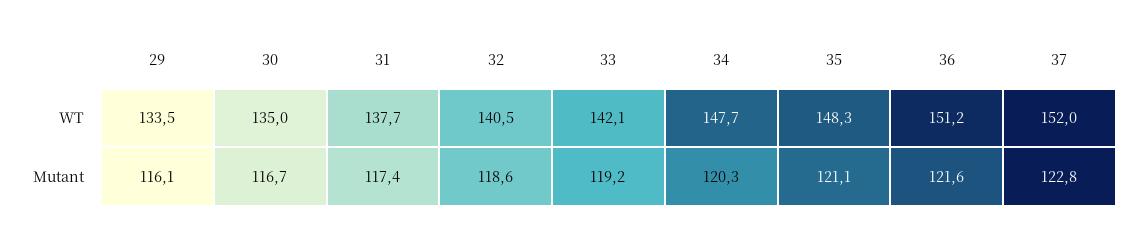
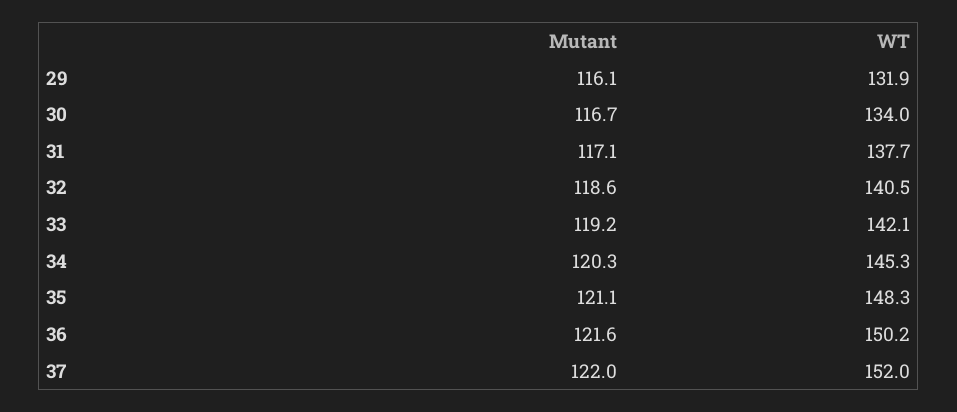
  {
    "29": {
-     "WT": 133.5,
+     "WT": 131.9,
      "Mutant": 116.1
    },
    "30": {
-     "WT": 135,
+     "WT": 134,
      "Mutant": 116.7
    },
    "31": {
      "WT": 137.7,
-     "Mutant": 117.4
+     "Mutant": 117.1
    },
    "32": {
      "WT": 140.5,
      "Mutant": 118.6
    },
    "33": {
      "WT": 142.1,
      "Mutant": 119.2
    },
    "34": {
-     "WT": 147.7,
+     "WT": 145.3,
      "Mutant": 120.3
    },
    "35": {
      "WT": 148.3,
      "Mutant": 121.1
    },
    "36": {
-     "WT": 151.2,
+     "WT": 150.2,
      "Mutant": 121.6
    },
    "37": {
      "WT": 152,
-     "Mutant": 122.8
+     "Mutant": 122
    }
  }

